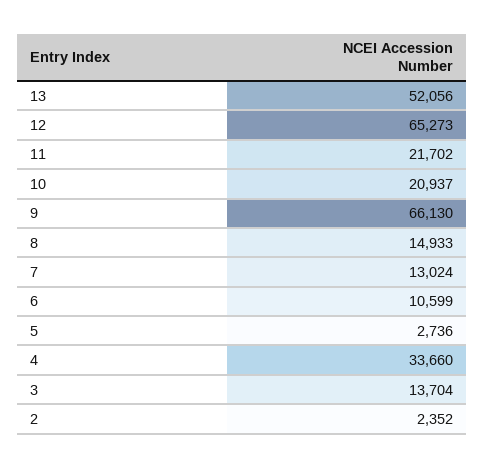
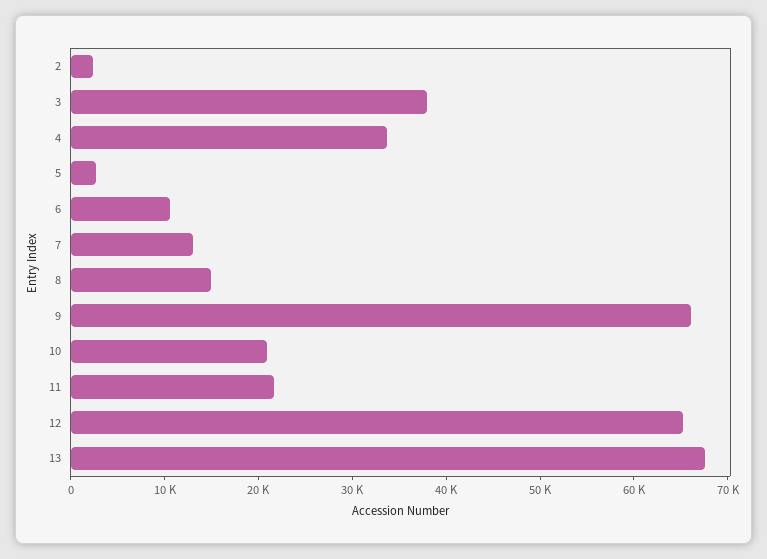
  {
-   "13": 52056,
+   "13": 68000,
    "12": 65273,
    "11": 21702,
    "10": 20937,
    "9": 66130,
    "8": 14933,
    "7": 13024,
    "6": 10599,
    "5": 2736,
    "4": 33660,
-   "3": 13704,
+   "3": 38000,
    "2": 2352
  }

